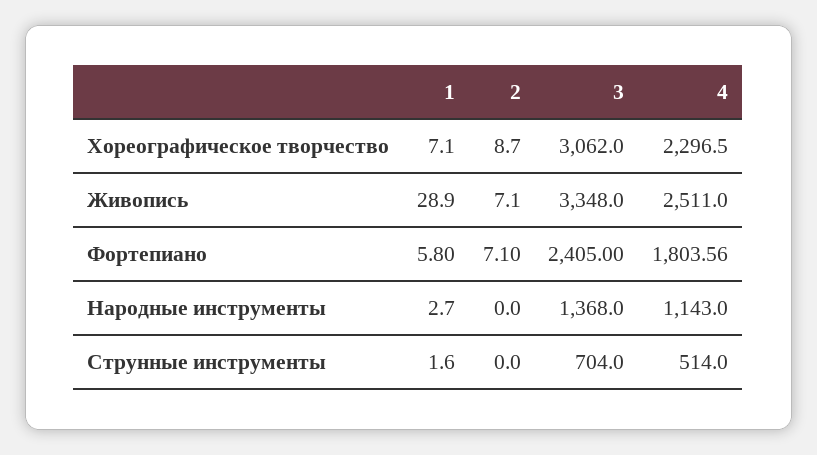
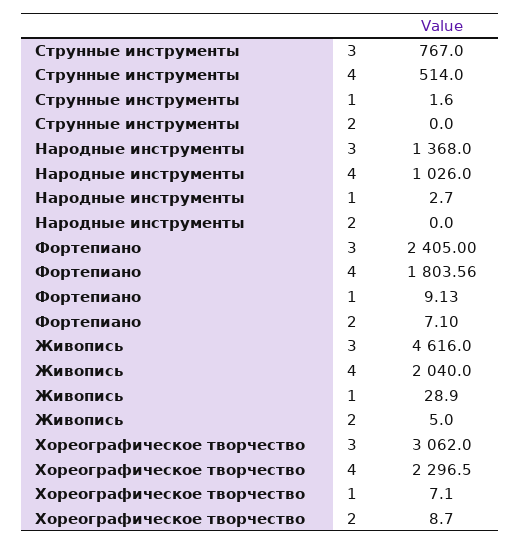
  {
    "1": {
      "Хореографическое творчество": 7.1,
      "Живопись": 28.9,
-     "Фортепиано": 5.8,
+     "Фортепиано": 9.13,
      "Народные инструменты": 2.7,
      "Струнные инструменты": 1.6
    },
    "2": {
      "Хореографическое творчество": 8.7,
-     "Живопись": 7.1,
+     "Живопись": 5,
      "Фортепиано": 7.1,
      "Народные инструменты": 0,
      "Струнные инструменты": 0
    },
    "3": {
      "Хореографическое творчество": 3062,
-     "Живопись": 3348,
+     "Живопись": 4616,
      "Фортепиано": 2405,
      "Народные инструменты": 1368,
-     "Струнные инструменты": 704
+     "Струнные инструменты": 767
    },
    "4": {
      "Хореографическое творчество": 2296.5,
-     "Живопись": 2511,
+     "Живопись": 2040,
      "Фортепиано": 1803.56,
-     "Народные инструменты": 1143,
+     "Народные инструменты": 1026,
      "Струнные инструменты": 514
    }
  }

